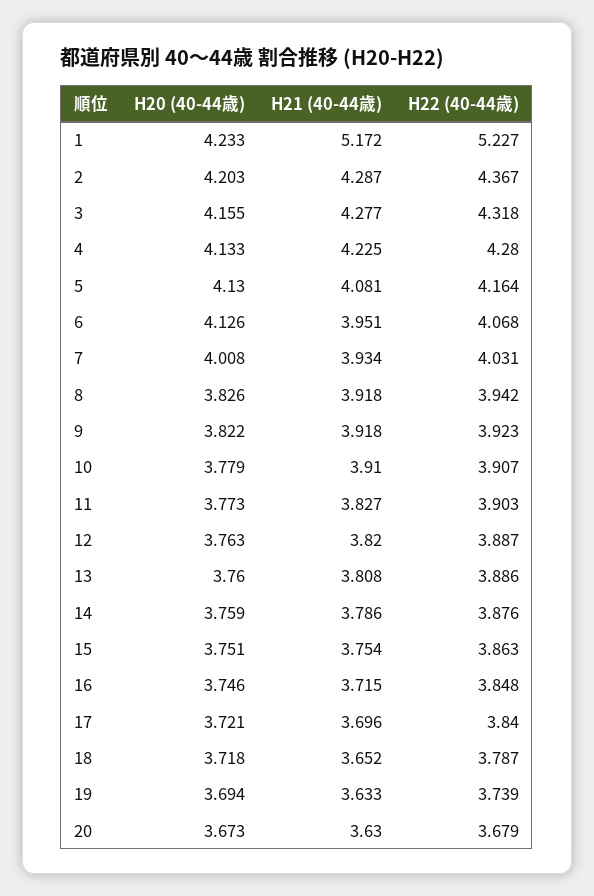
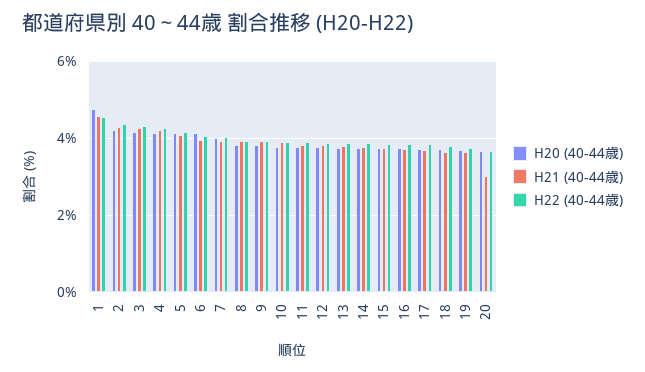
  {
    "H20 (40-44歳)": {
-     "1": 4.233,
+     "1": 4.8,
      "2": 4.203,
      "3": 4.155,
      "4": 4.133,
      "5": 4.13,
      "6": 4.126,
      "7": 4.008,
      "8": 3.826,
      "9": 3.822,
      "10": 3.779,
      "11": 3.773,
      "12": 3.763,
      "13": 3.76,
      "14": 3.759,
      "15": 3.751,
      "16": 3.746,
      "17": 3.721,
      "18": 3.718,
      "19": 3.694,
      "20": 3.673
    },
    "H21 (40-44歳)": {
-     "1": 5.172,
+     "1": 4.6,
      "2": 4.287,
      "3": 4.277,
      "4": 4.225,
      "5": 4.081,
      "6": 3.951,
      "7": 3.934,
      "8": 3.918,
      "9": 3.918,
      "10": 3.91,
      "11": 3.827,
      "12": 3.82,
      "13": 3.808,
      "14": 3.786,
      "15": 3.754,
      "16": 3.715,
      "17": 3.696,
      "18": 3.652,
      "19": 3.633,
-     "20": 3.63
+     "20": 3
    },
    "H22 (40-44歳)": {
-     "1": 5.227,
+     "1": 4.6,
      "2": 4.367,
      "3": 4.318,
      "4": 4.28,
      "5": 4.164,
      "6": 4.068,
      "7": 4.031,
      "8": 3.942,
      "9": 3.923,
      "10": 3.907,
      "11": 3.903,
      "12": 3.887,
      "13": 3.886,
      "14": 3.876,
      "15": 3.863,
      "16": 3.848,
      "17": 3.84,
      "18": 3.787,
      "19": 3.739,
      "20": 3.679
    }
  }

